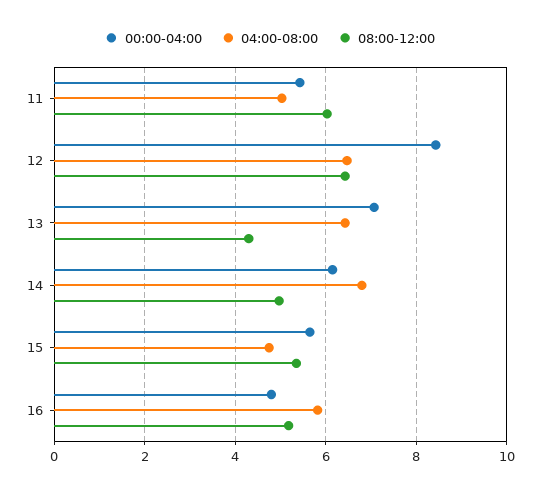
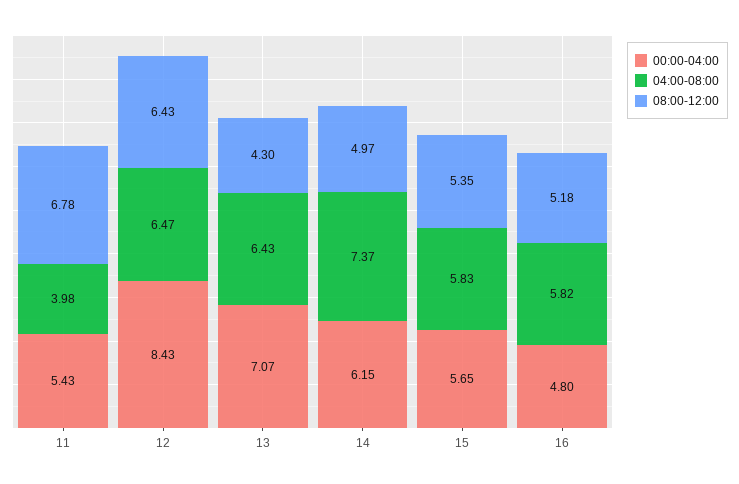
  {
    "00:00-04:00": {
      "11": 5.43,
      "12": 8.43,
      "13": 7.07,
      "14": 6.15,
      "15": 5.65,
      "16": 4.8
    },
    "04:00-08:00": {
-     "11": 5,
+     "11": 3.98,
      "12": 6.47,
      "13": 6.43,
-     "14": 6.8,
+     "14": 7.37,
-     "15": 4.8,
+     "15": 5.83,
      "16": 5.82
    },
    "08:00-12:00": {
-     "11": 6,
+     "11": 6.78,
      "12": 6.43,
      "13": 4.3,
      "14": 4.97,
      "15": 5.35,
      "16": 5.18
    }
  }

